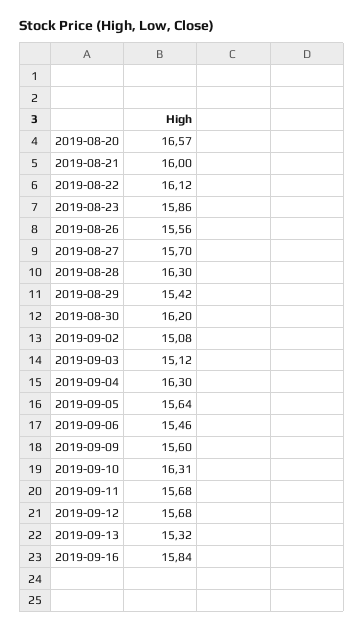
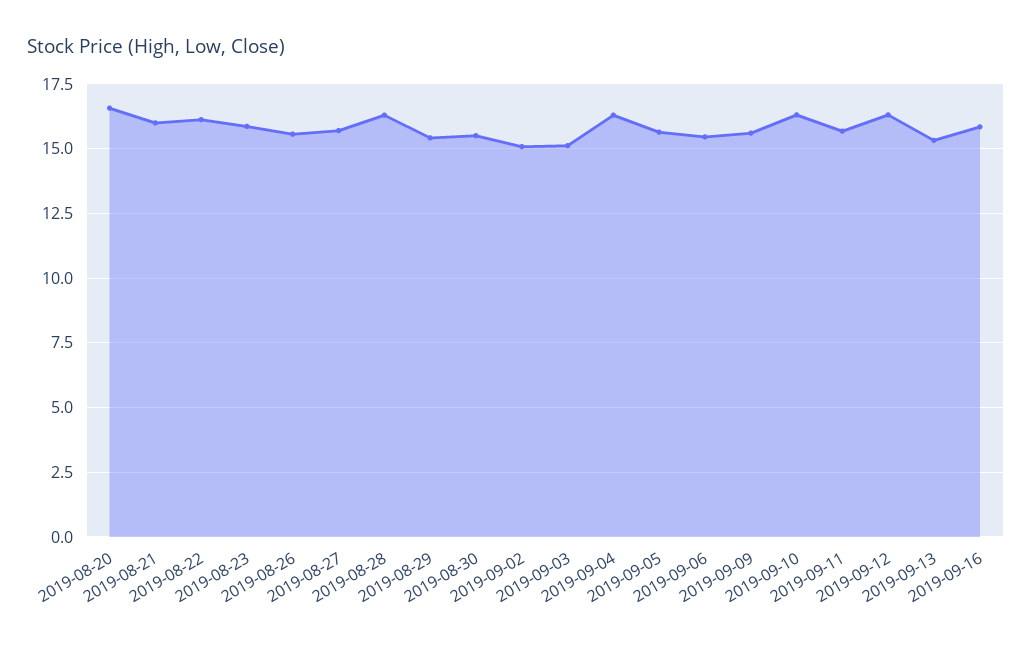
  {
    "2019-08-20": 16.57,
    "2019-08-21": 16,
    "2019-08-22": 16.12,
    "2019-08-23": 15.86,
    "2019-08-26": 15.56,
    "2019-08-27": 15.7,
    "2019-08-28": 16.3,
    "2019-08-29": 15.42,
-   "2019-08-30": 16.2,
+   "2019-08-30": 15.5,
    "2019-09-02": 15.08,
    "2019-09-03": 15.12,
    "2019-09-04": 16.3,
    "2019-09-05": 15.64,
    "2019-09-06": 15.46,
    "2019-09-09": 15.6,
    "2019-09-10": 16.31,
    "2019-09-11": 15.68,
-   "2019-09-12": 15.68,
+   "2019-09-12": 16.25,
    "2019-09-13": 15.32,
    "2019-09-16": 15.84
  }

